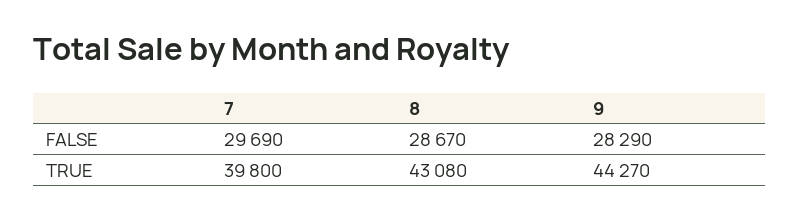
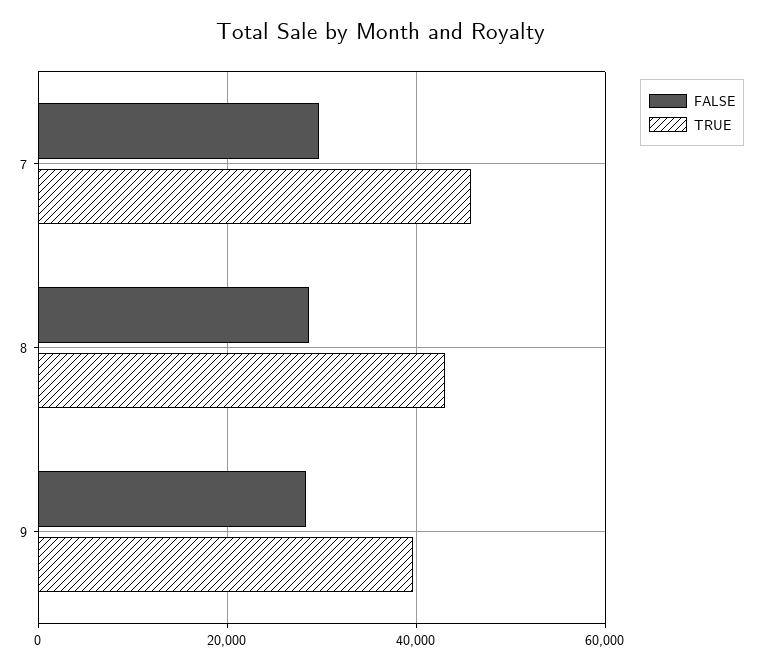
  {
    "FALSE": {
      "7": 29690,
      "8": 28670,
      "9": 28290
    },
    "TRUE": {
-     "7": 39800,
+     "7": 46000,
      "8": 43080,
-     "9": 44270
+     "9": 40000
    }
  }

